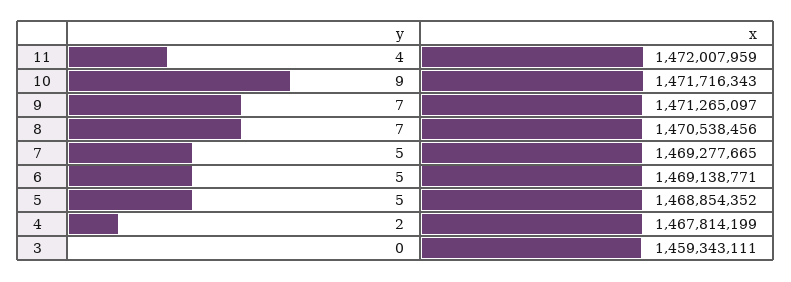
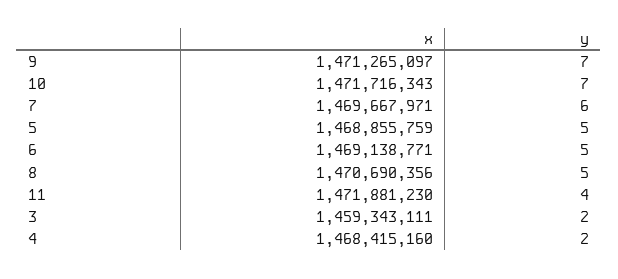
  {
    "y": {
      "11": 4,
-     "10": 9,
+     "10": 7,
      "9": 7,
-     "8": 7,
+     "8": 5,
-     "7": 5,
+     "7": 6,
      "6": 5,
      "5": 5,
      "4": 2,
-     "3": 0
+     "3": 2
    },
    "x": {
-     "11": 1472007959,
+     "11": 1471881230,
      "10": 1471716343,
      "9": 1471265097,
-     "8": 1470538456,
+     "8": 1470690356,
-     "7": 1469277665,
+     "7": 1469667971,
      "6": 1469138771,
-     "5": 1468854352,
+     "5": 1468855759,
-     "4": 1467814199,
+     "4": 1468415160,
      "3": 1459343111
    }
  }

